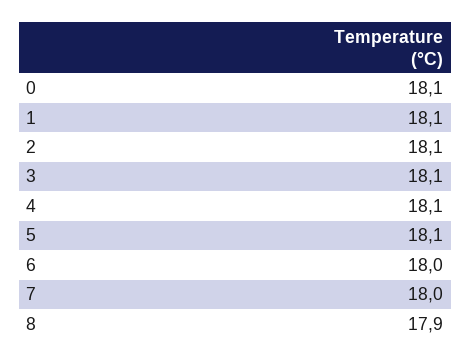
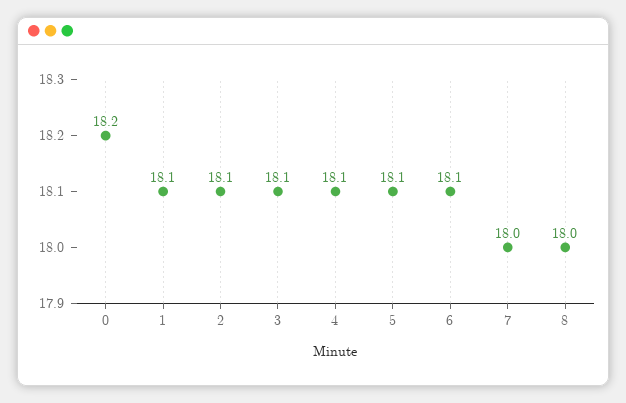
  {
-   "0": 18.1,
+   "0": 18.2,
    "1": 18.1,
    "2": 18.1,
    "3": 18.1,
    "4": 18.1,
    "5": 18.1,
-   "6": 18,
+   "6": 18.1,
    "7": 18,
-   "8": 17.9
+   "8": 18
  }

